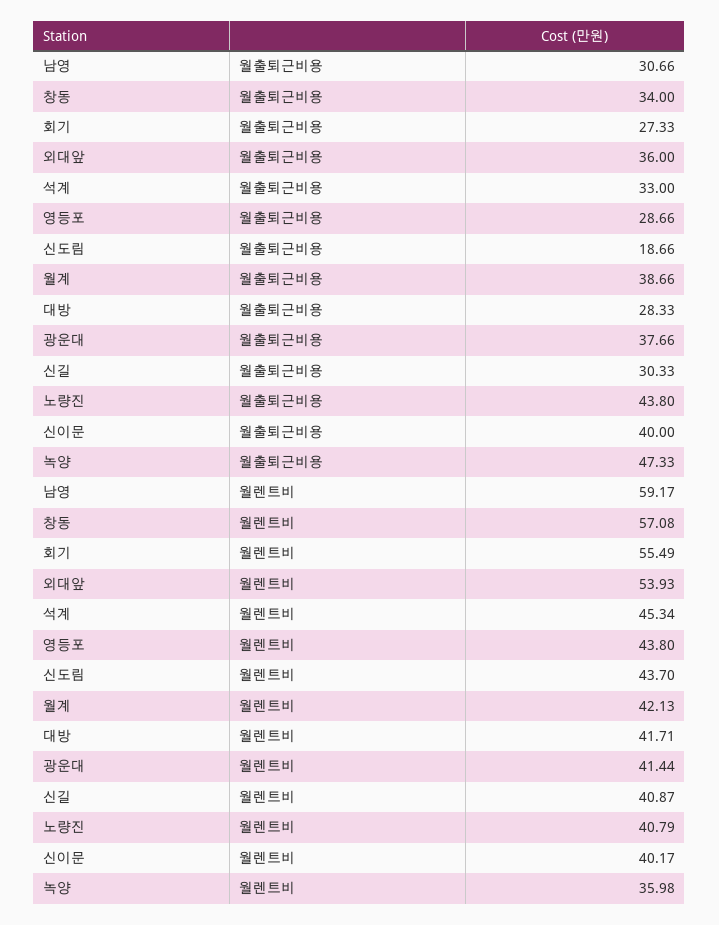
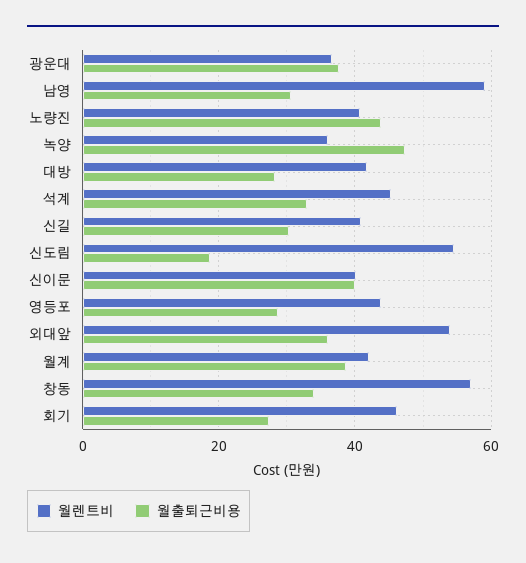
  {
    "월출퇴근비용": {
      "남영": 30.66,
      "창동": 34,
      "회기": 27.33,
      "외대앞": 36,
      "석계": 33,
      "영등포": 28.66,
      "신도림": 18.66,
      "월계": 38.66,
      "대방": 28.33,
      "광운대": 37.66,
      "신길": 30.33,
      "노량진": 43.8,
      "신이문": 40,
      "녹양": 47.33
    },
    "월렌트비": {
      "남영": 59.17,
      "창동": 57.08,
-     "회기": 55.49,
+     "회기": 46,
      "외대앞": 53.93,
      "석계": 45.34,
      "영등포": 43.8,
-     "신도림": 43.7,
+     "신도림": 54,
      "월계": 42.13,
      "대방": 41.71,
-     "광운대": 41.44,
+     "광운대": 36,
      "신길": 40.87,
      "노량진": 40.79,
      "신이문": 40.17,
      "녹양": 35.98
    }
  }

